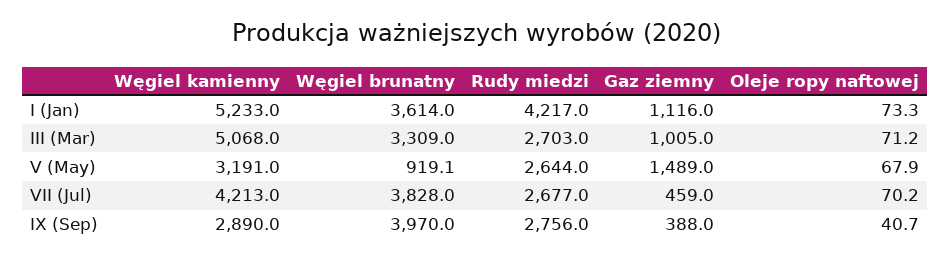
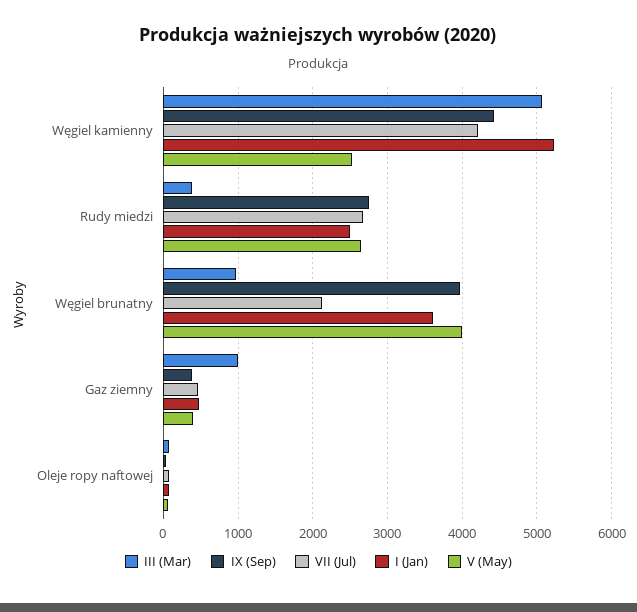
  {
    "I (Jan)": {
      "Węgiel kamienny": 5233,
      "Węgiel brunatny": 3614,
-     "Rudy miedzi": 4217,
+     "Rudy miedzi": 2500,
-     "Gaz ziemny": 1116,
+     "Gaz ziemny": 500,
      "Oleje ropy naftowej": 73.3
    },
    "III (Mar)": {
      "Węgiel kamienny": 5068,
-     "Węgiel brunatny": 3309,
+     "Węgiel brunatny": 1000,
-     "Rudy miedzi": 2703,
+     "Rudy miedzi": 400,
      "Gaz ziemny": 1005,
      "Oleje ropy naftowej": 71.2
    },
    "V (May)": {
-     "Węgiel kamienny": 3191,
+     "Węgiel kamienny": 2500,
-     "Węgiel brunatny": 919.1,
+     "Węgiel brunatny": 4000,
      "Rudy miedzi": 2644,
-     "Gaz ziemny": 1489,
+     "Gaz ziemny": 400,
      "Oleje ropy naftowej": 67.9
    },
    "VII (Jul)": {
      "Węgiel kamienny": 4213,
-     "Węgiel brunatny": 3828,
+     "Węgiel brunatny": 2100,
      "Rudy miedzi": 2677,
      "Gaz ziemny": 459,
      "Oleje ropy naftowej": 70.2
    },
    "IX (Sep)": {
-     "Węgiel kamienny": 2890,
+     "Węgiel kamienny": 4400,
      "Węgiel brunatny": 3970,
      "Rudy miedzi": 2756,
      "Gaz ziemny": 388,
      "Oleje ropy naftowej": 40.7
    }
  }

